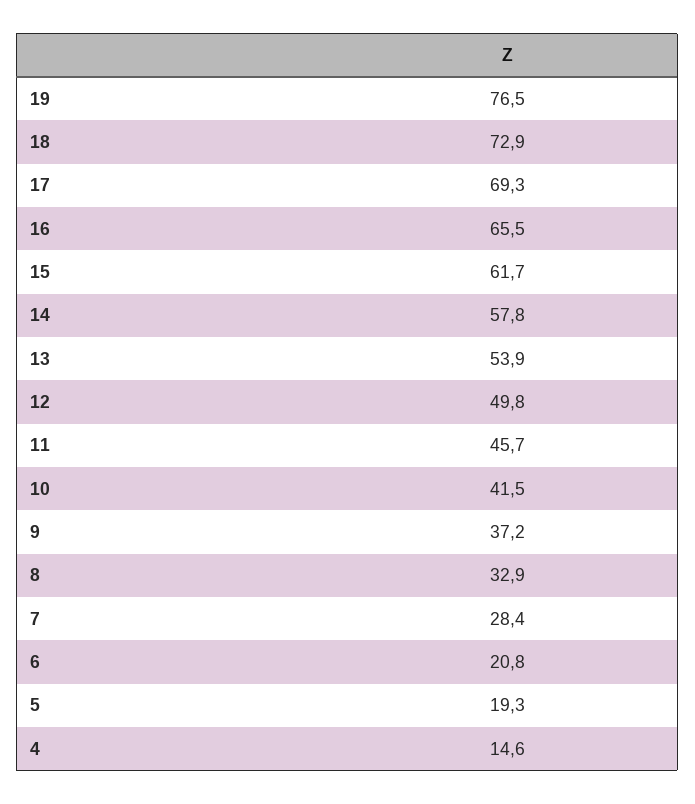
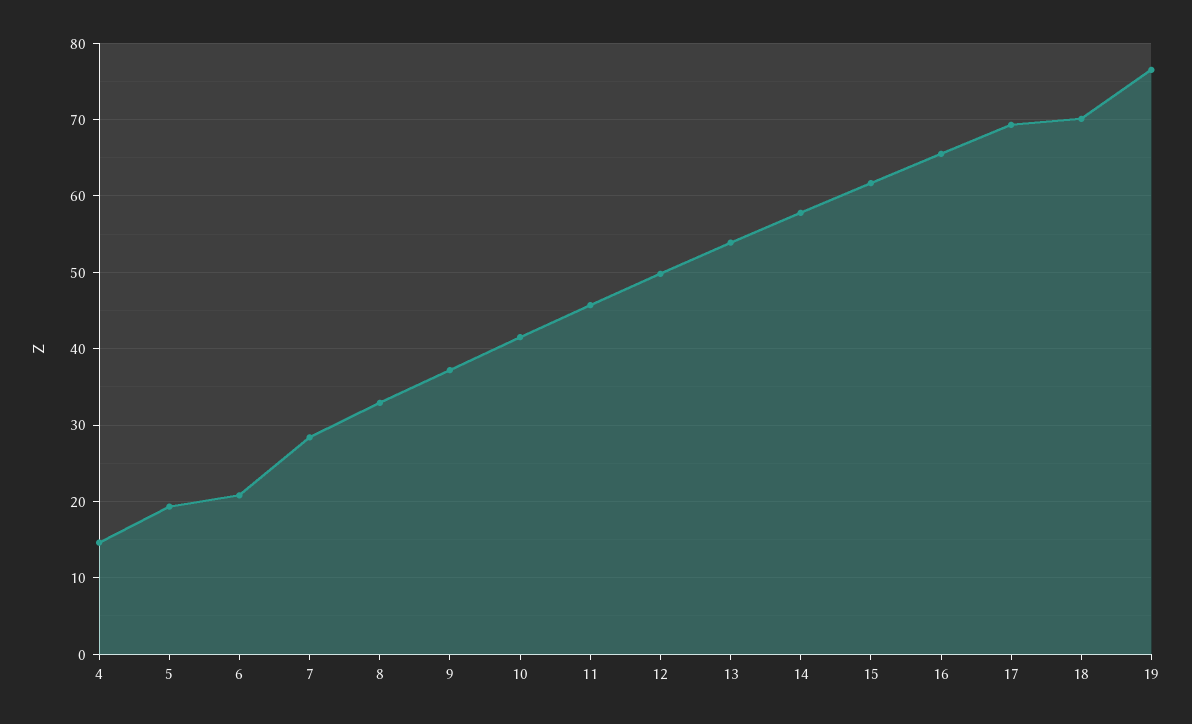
  {
    "19": 76.5,
-   "18": 72.9,
+   "18": 70,
    "17": 69.3,
    "16": 65.5,
    "15": 61.7,
    "14": 57.8,
    "13": 53.9,
    "12": 49.8,
    "11": 45.7,
    "10": 41.5,
    "9": 37.2,
    "8": 32.9,
    "7": 28.4,
    "6": 20.8,
    "5": 19.3,
    "4": 14.6
  }

